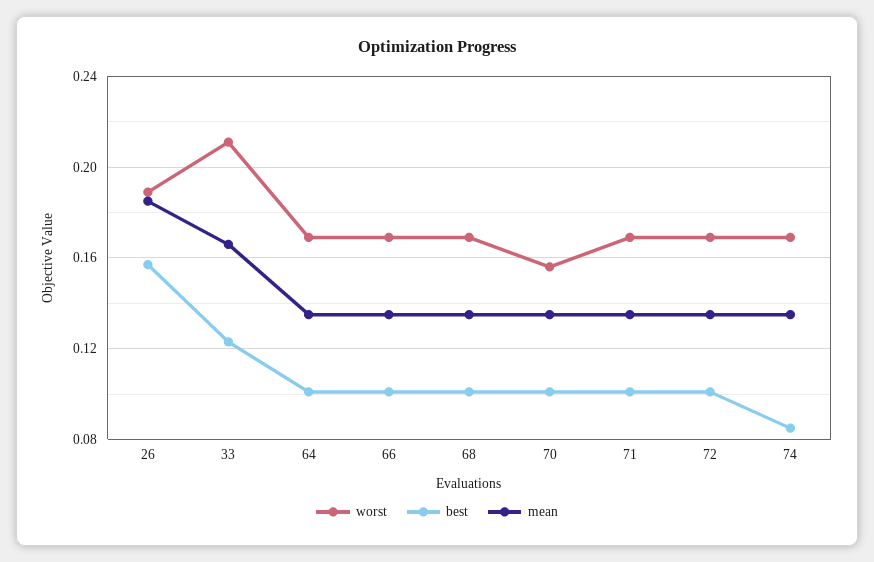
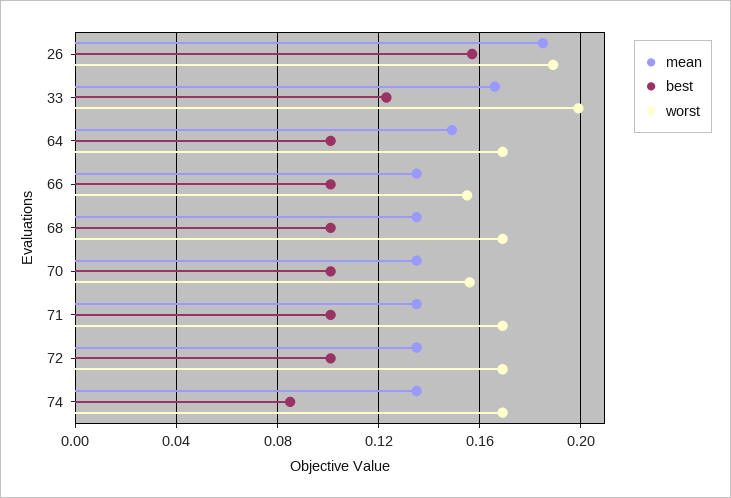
  {
    "worst": {
      "26": 0.19,
-     "33": 0.21,
+     "33": 0.2,
      "64": 0.17,
-     "66": 0.17,
+     "66": 0.155,
      "68": 0.17,
      "70": 0.155,
      "71": 0.17,
      "72": 0.17,
      "74": 0.17
    },
    "best": {
      "26": 0.155,
      "33": 0.125,
      "64": 0.1,
      "66": 0.1,
      "68": 0.1,
      "70": 0.1,
      "71": 0.1,
      "72": 0.1,
      "74": 0.085
    },
    "mean": {
      "26": 0.185,
      "33": 0.165,
-     "64": 0.135,
+     "64": 0.15,
      "66": 0.135,
      "68": 0.135,
      "70": 0.135,
      "71": 0.135,
      "72": 0.135,
      "74": 0.135
    }
  }

